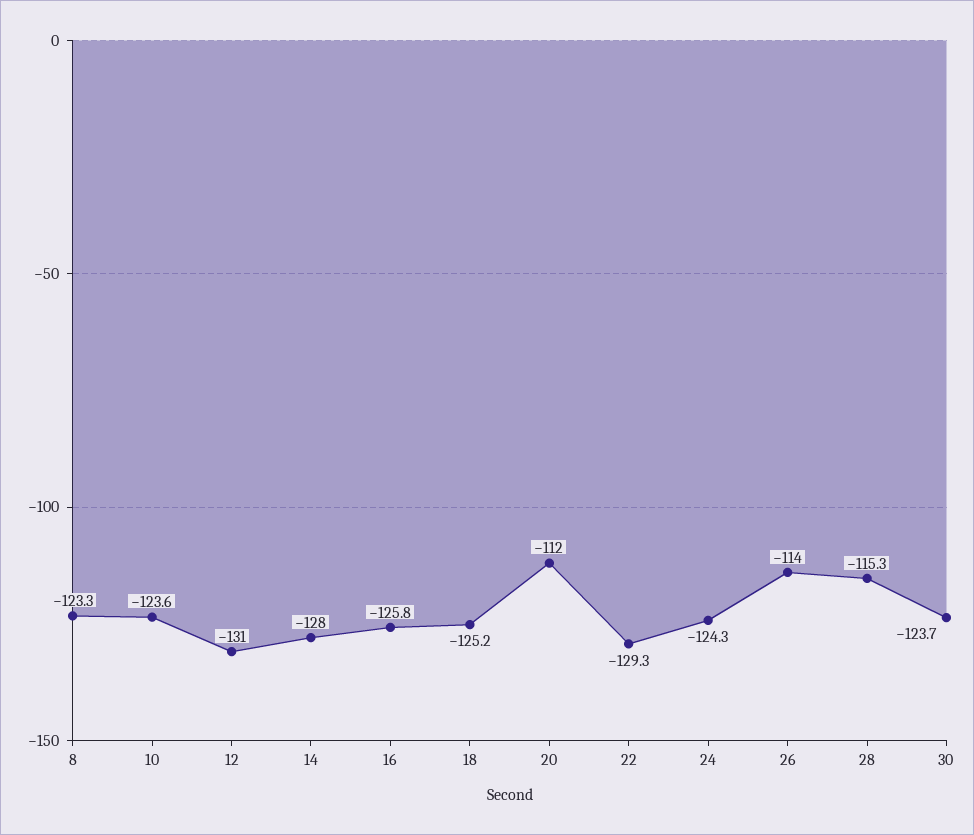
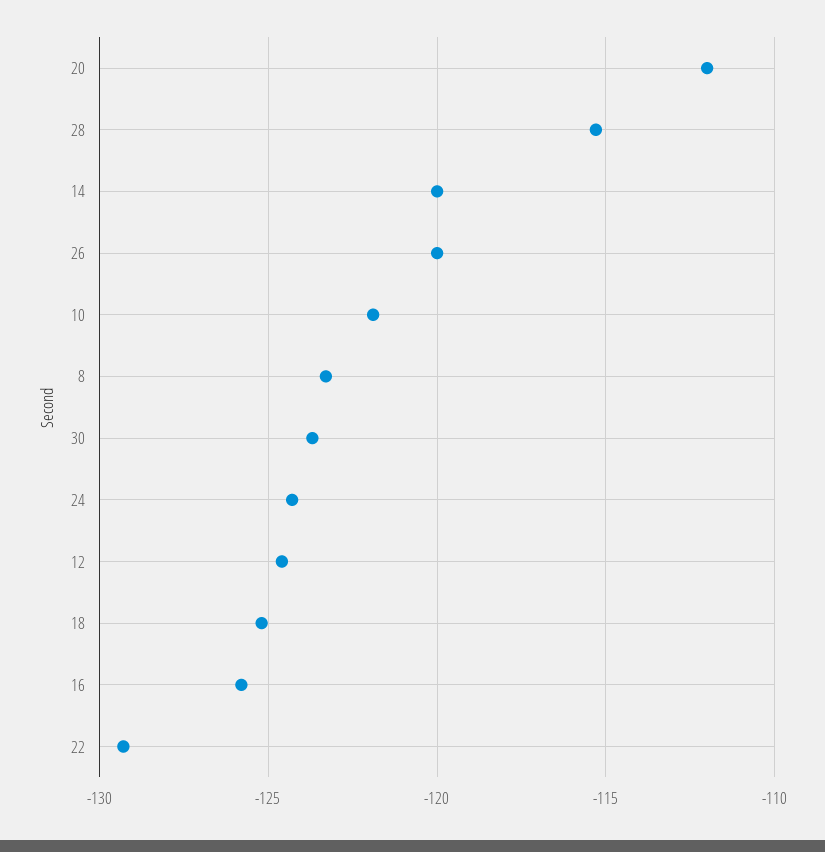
  {
    "8": -123.3,
-   "10": -123.6,
+   "10": -122,
-   "12": -131,
+   "12": -124.5,
-   "14": -128,
+   "14": -120,
    "16": -125.8,
    "18": -125.2,
    "20": -112,
    "22": -129.3,
    "24": -124.3,
-   "26": -114,
+   "26": -120,
    "28": -115.3,
    "30": -123.7
  }

